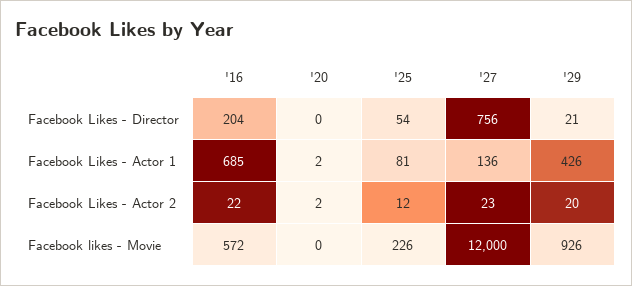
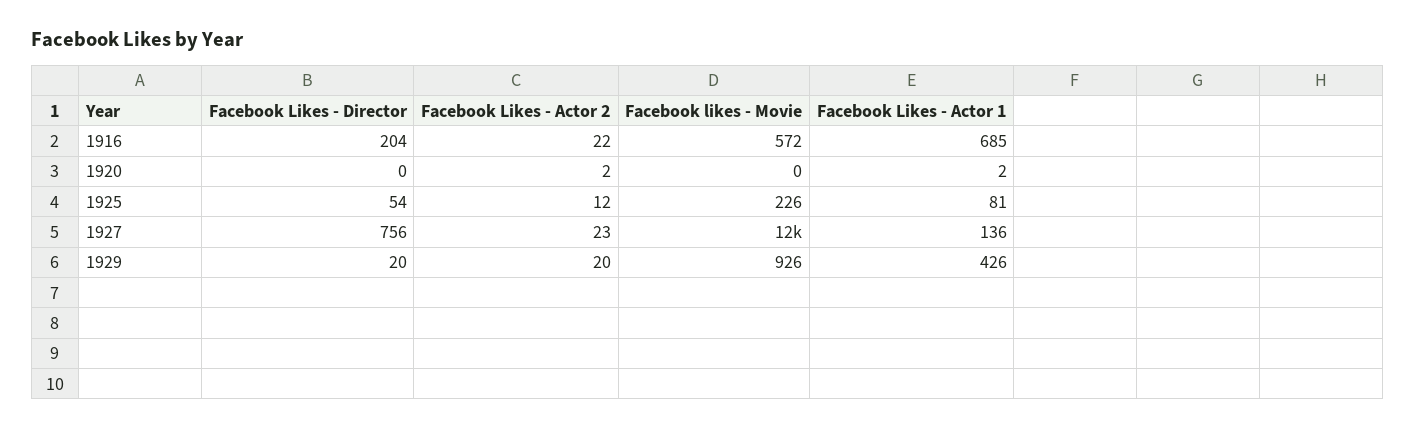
  {
    "'16": {
      "Facebook Likes - Director": 204,
      "Facebook Likes - Actor 1": 685,
      "Facebook Likes - Actor 2": 22,
      "Facebook likes - Movie": 572
    },
    "'20": {
      "Facebook Likes - Director": 0,
      "Facebook Likes - Actor 1": 2,
      "Facebook Likes - Actor 2": 2,
      "Facebook likes - Movie": 0
    },
    "'25": {
      "Facebook Likes - Director": 54,
      "Facebook Likes - Actor 1": 81,
      "Facebook Likes - Actor 2": 12,
      "Facebook likes - Movie": 226
    },
    "'27": {
      "Facebook Likes - Director": 756,
      "Facebook Likes - Actor 1": 136,
      "Facebook Likes - Actor 2": 23,
      "Facebook likes - Movie": 12000
    },
    "'29": {
-     "Facebook Likes - Director": 21,
+     "Facebook Likes - Director": 20,
      "Facebook Likes - Actor 1": 426,
      "Facebook Likes - Actor 2": 20,
      "Facebook likes - Movie": 926
    }
  }

